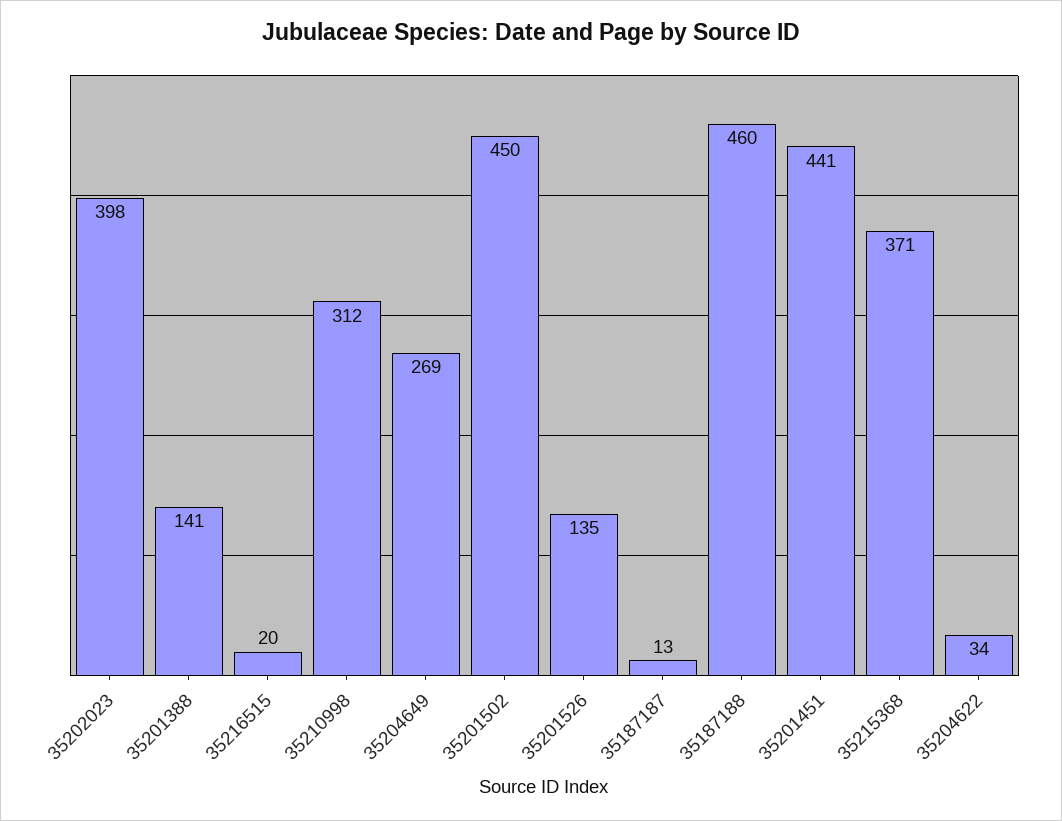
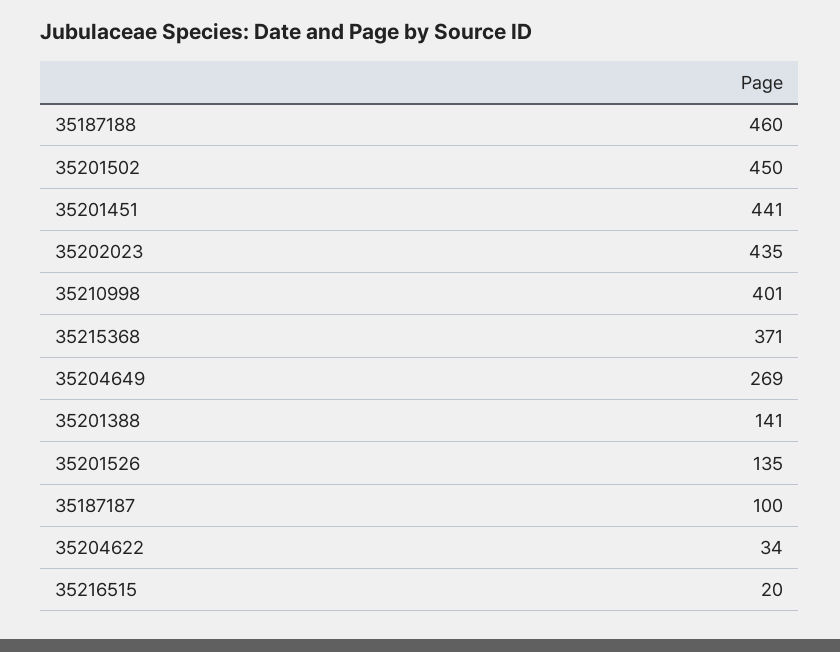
  {
-   "35202023": 398,
+   "35202023": 435,
    "35201388": 141,
    "35216515": 20,
-   "35210998": 312,
+   "35210998": 401,
    "35204649": 269,
    "35201502": 450,
    "35201526": 135,
-   "35187187": 13,
+   "35187187": 100,
    "35187188": 460,
    "35201451": 441,
    "35215368": 371,
    "35204622": 34
  }

